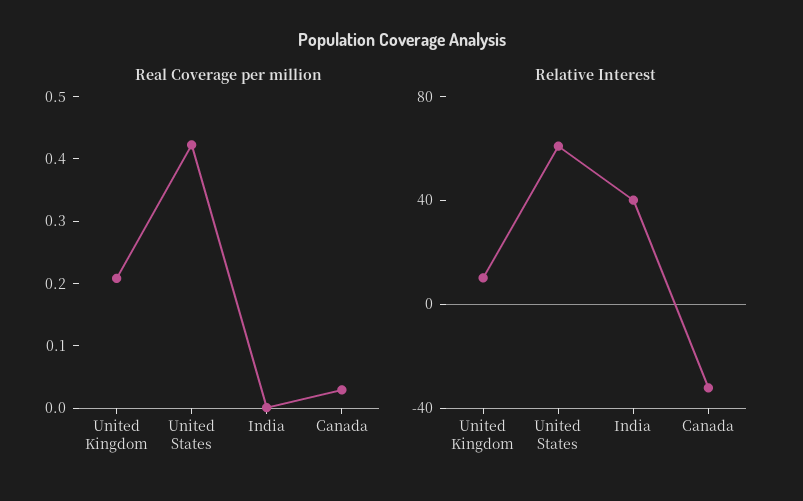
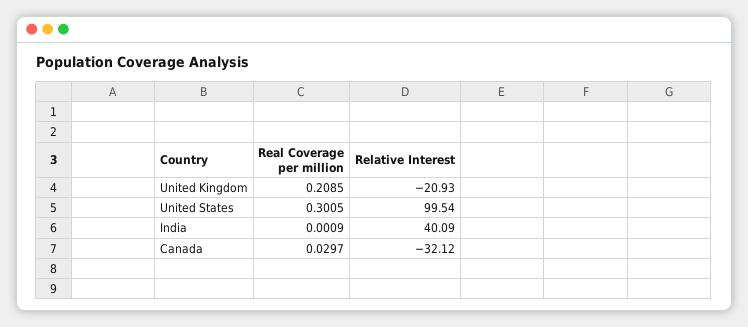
  {
    "Real Coverage per million": {
      "United Kingdom": 0.2085,
-     "United States": 0.42,
+     "United States": 0.3005,
      "India": 0.0009,
      "Canada": 0.0297
    },
    "Relative Interest": {
-     "United Kingdom": 10,
+     "United Kingdom": -20.93,
-     "United States": 60,
+     "United States": 99.54,
      "India": 40.09,
      "Canada": -32.12
    }
  }

